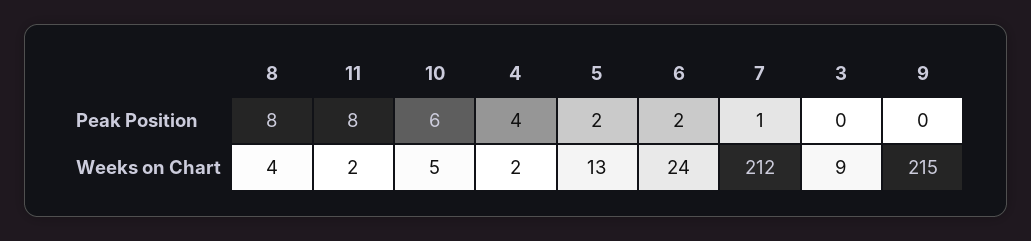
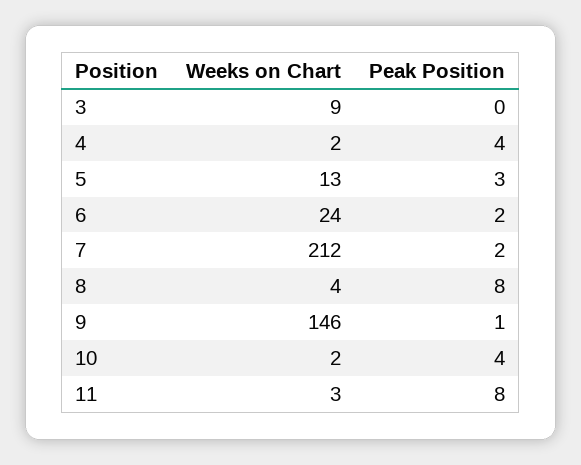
  {
    "8": {
      "Peak Position": 8,
      "Weeks on Chart": 4
    },
    "11": {
      "Peak Position": 8,
-     "Weeks on Chart": 2
+     "Weeks on Chart": 3
    },
    "10": {
-     "Peak Position": 6,
+     "Peak Position": 4,
-     "Weeks on Chart": 5
+     "Weeks on Chart": 2
    },
    "4": {
      "Peak Position": 4,
      "Weeks on Chart": 2
    },
    "5": {
-     "Peak Position": 2,
+     "Peak Position": 3,
      "Weeks on Chart": 13
    },
    "6": {
      "Peak Position": 2,
      "Weeks on Chart": 24
    },
    "7": {
-     "Peak Position": 1,
+     "Peak Position": 2,
      "Weeks on Chart": 212
    },
    "3": {
      "Peak Position": 0,
      "Weeks on Chart": 9
    },
    "9": {
-     "Peak Position": 0,
+     "Peak Position": 1,
-     "Weeks on Chart": 215
+     "Weeks on Chart": 146
    }
  }

